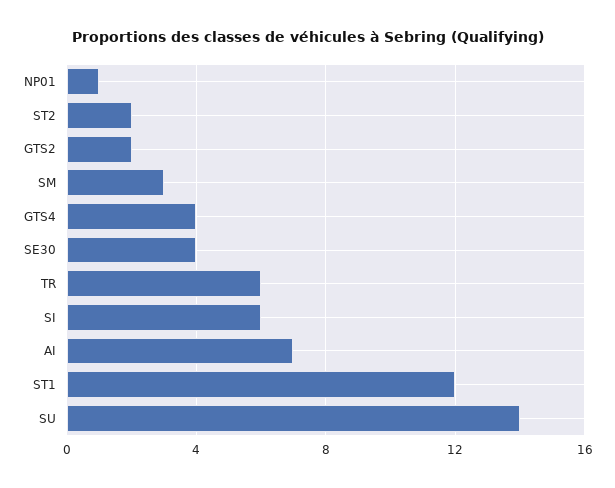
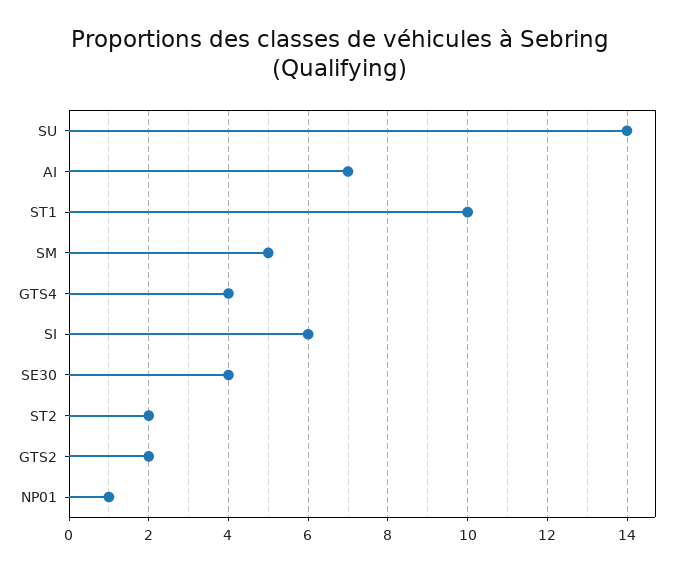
  {
    "NP01": 1,
    "ST2": 2,
    "GTS2": 2,
-   "SM": 3,
+   "SM": 5,
    "GTS4": 4,
    "SE30": 4,
-   "TR": 6,
    "SI": 6,
    "AI": 7,
-   "ST1": 12,
+   "ST1": 10,
    "SU": 14
  }

